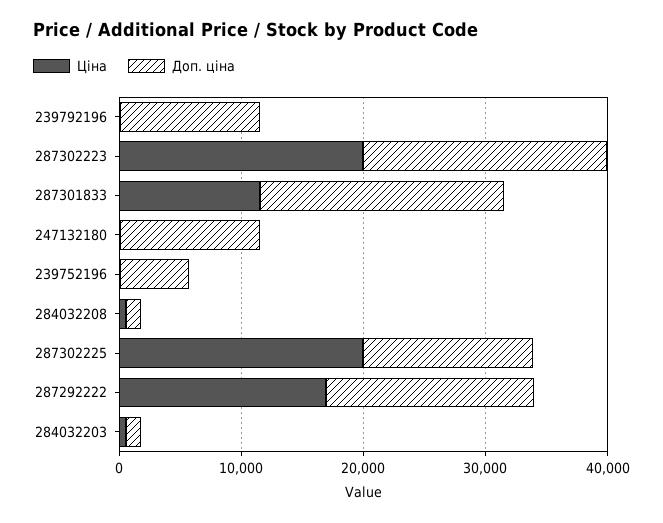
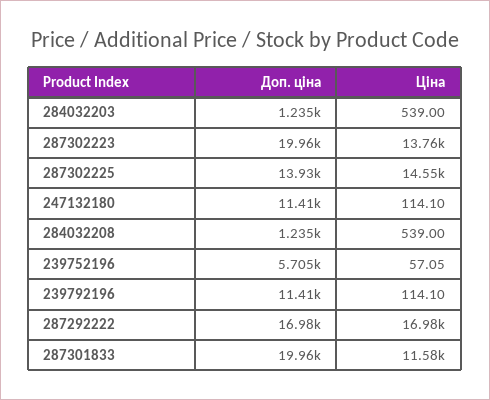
  {
    "Ціна": {
      "239792196": 114.1,
-     "287302223": 20000,
+     "287302223": 13760,
      "287301833": 11580,
      "247132180": 114.1,
      "239752196": 57.05,
      "284032208": 539,
-     "287302225": 20000,
+     "287302225": 14550,
      "287292222": 16980,
      "284032203": 539
    },
    "Доп. ціна": {
      "239792196": 11410,
      "287302223": 19960,
      "287301833": 19960,
      "247132180": 11410,
      "239752196": 5705,
      "284032208": 1235,
      "287302225": 13930,
      "287292222": 16980,
      "284032203": 1235
    }
  }

